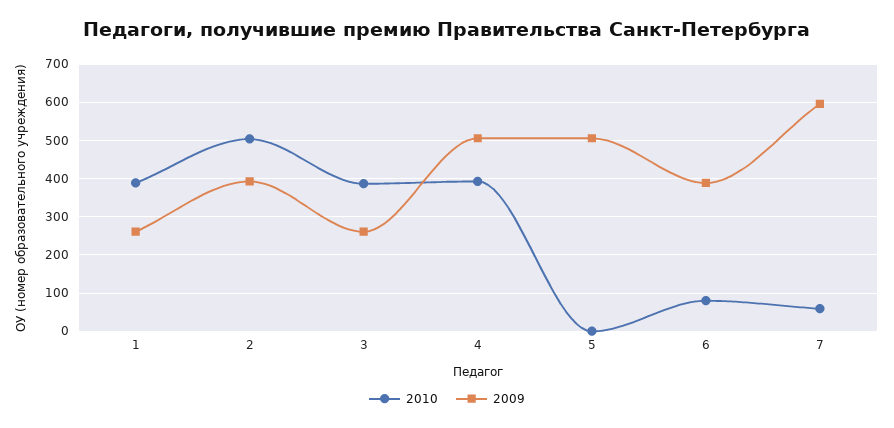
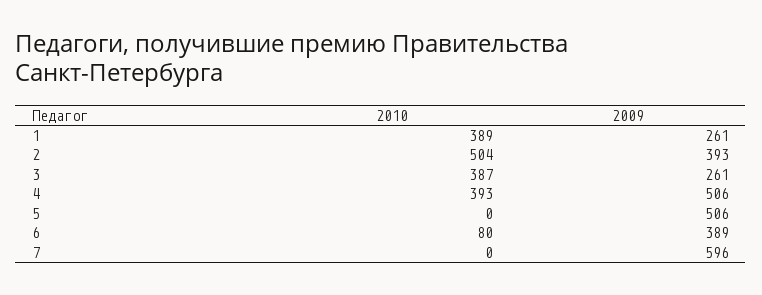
  {
    "2010": {
      "1": 389,
      "2": 504,
      "3": 387,
      "4": 393,
      "5": 0,
      "6": 80,
-     "7": 60
+     "7": 0
    },
    "2009": {
      "1": 261,
      "2": 393,
      "3": 261,
      "4": 506,
      "5": 506,
      "6": 389,
      "7": 596
    }
  }

